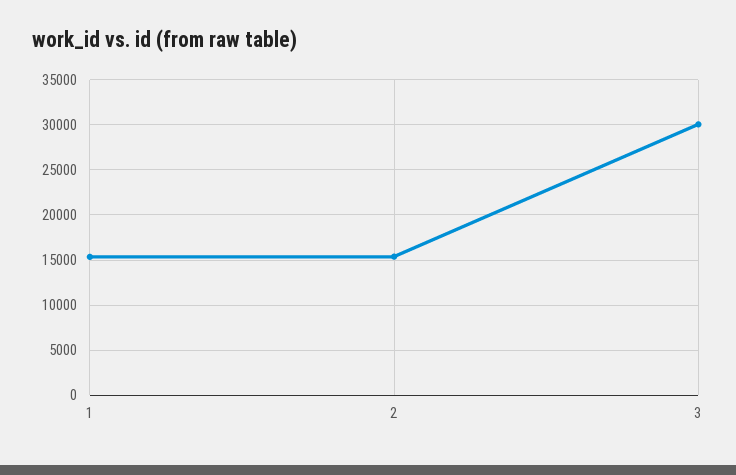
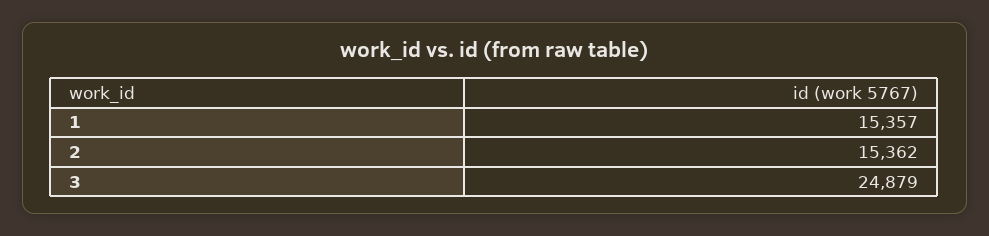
  {
    "1": 15357,
    "2": 15362,
-   "3": 30000
+   "3": 24879
  }

